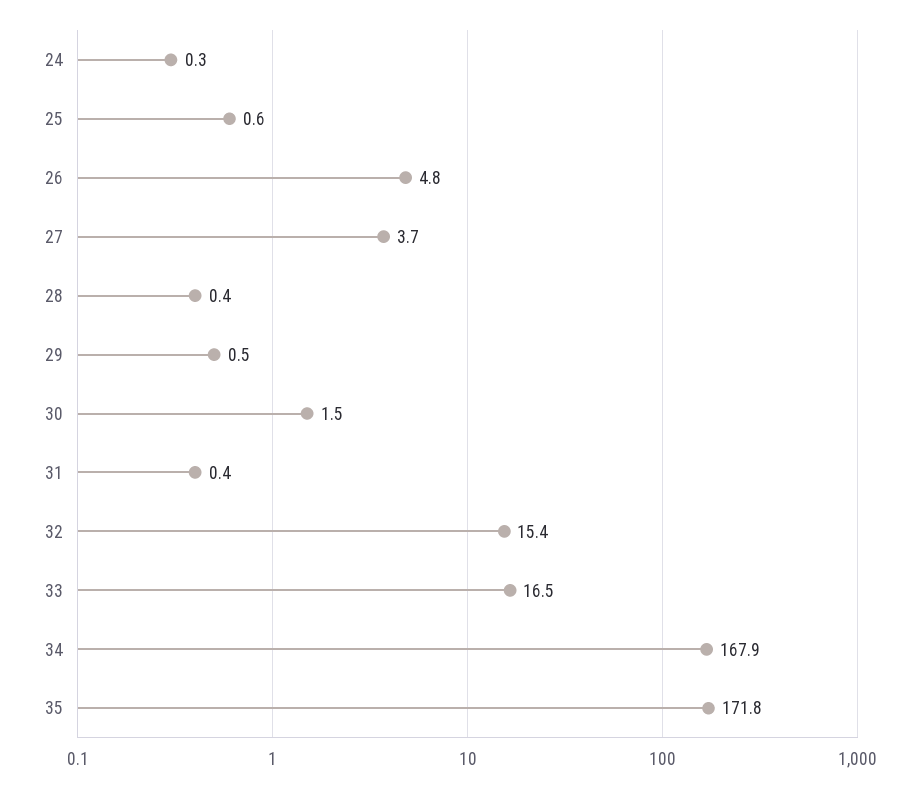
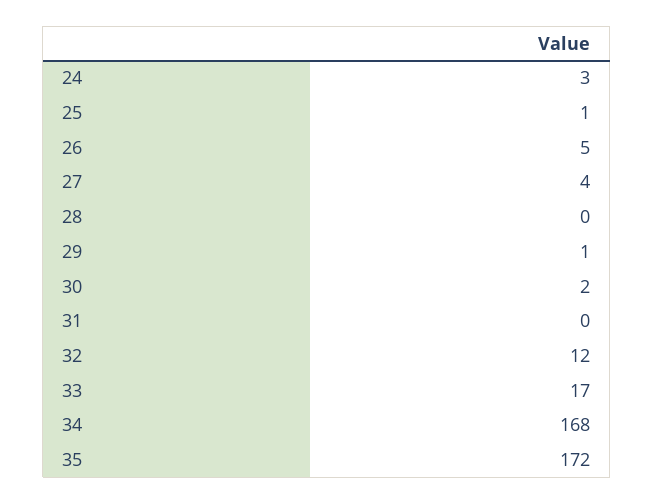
  {
-   "24": 0.3,
+   "24": 3,
    "25": 0.6,
    "26": 4.8,
    "27": 3.7,
    "28": 0.4,
    "29": 0.5,
    "30": 1.5,
    "31": 0.4,
-   "32": 15.4,
+   "32": 12,
    "33": 16.5,
    "34": 167.9,
    "35": 171.8
  }

